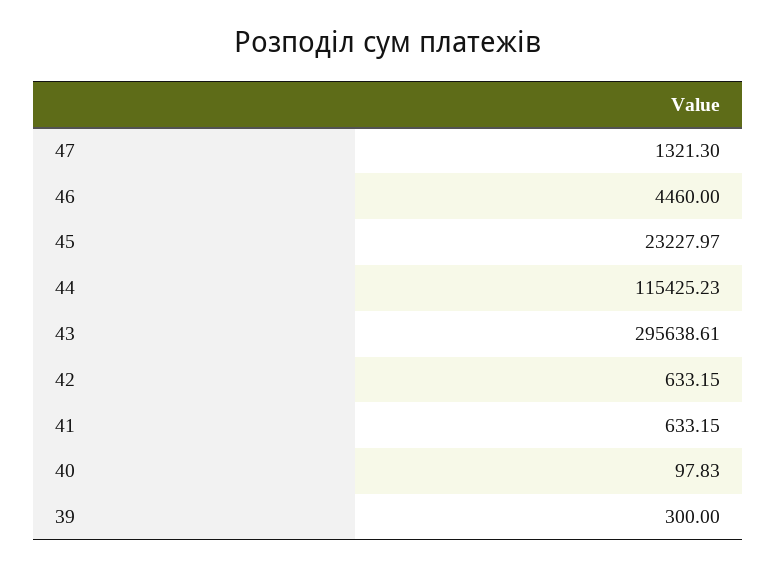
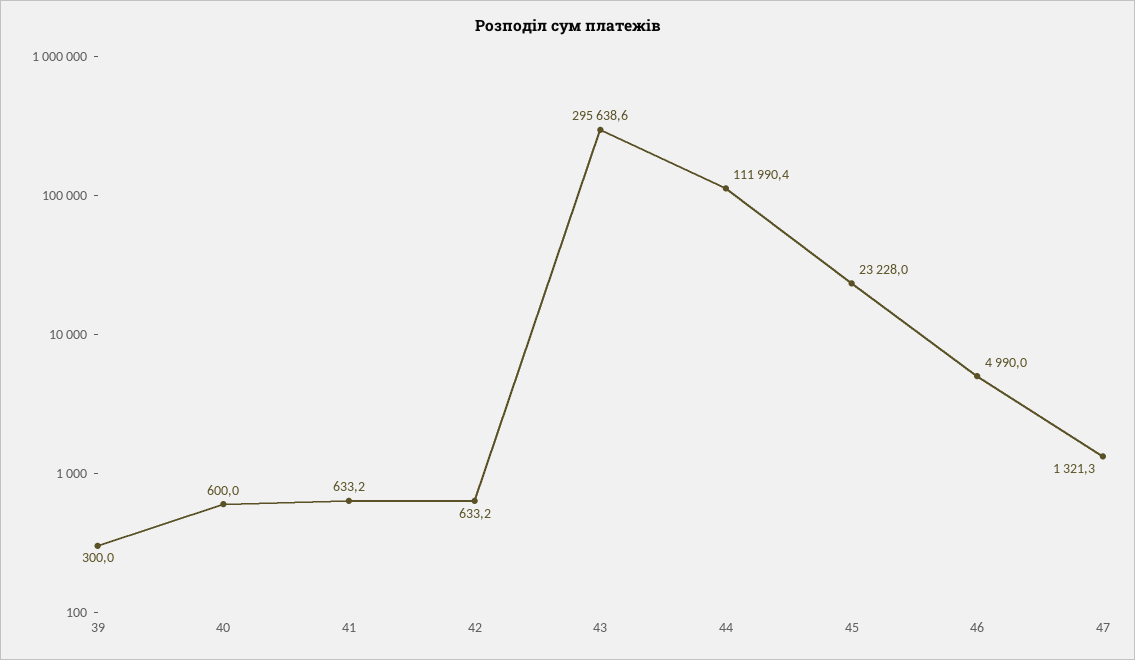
  {
    "47": 1321.3,
-   "46": 4460,
+   "46": 4990,
    "45": 23227.97,
-   "44": 115425.23,
+   "44": 111990.4,
    "43": 295638.61,
    "42": 633.15,
    "41": 633.15,
-   "40": 97.83,
+   "40": 600,
    "39": 300
  }

